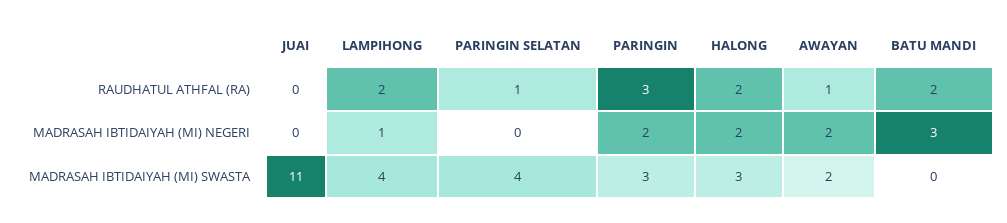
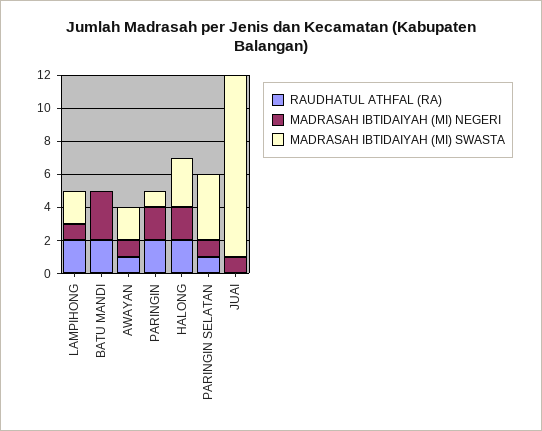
  {
    "RAUDHATUL ATHFAL (RA)": {
      "JUAI": 0,
      "LAMPIHONG": 2,
      "PARINGIN SELATAN": 1,
-     "PARINGIN": 3,
+     "PARINGIN": 2,
      "HALONG": 2,
      "AWAYAN": 1,
      "BATU MANDI": 2
    },
    "MADRASAH IBTIDAIYAH (MI) NEGERI": {
-     "JUAI": 0,
+     "JUAI": 1,
      "LAMPIHONG": 1,
-     "PARINGIN SELATAN": 0,
+     "PARINGIN SELATAN": 1,
      "PARINGIN": 2,
      "HALONG": 2,
-     "AWAYAN": 2,
+     "AWAYAN": 1,
      "BATU MANDI": 3
    },
    "MADRASAH IBTIDAIYAH (MI) SWASTA": {
      "JUAI": 11,
-     "LAMPIHONG": 4,
+     "LAMPIHONG": 2,
      "PARINGIN SELATAN": 4,
-     "PARINGIN": 3,
+     "PARINGIN": 1,
      "HALONG": 3,
      "AWAYAN": 2,
      "BATU MANDI": 0
    }
  }

